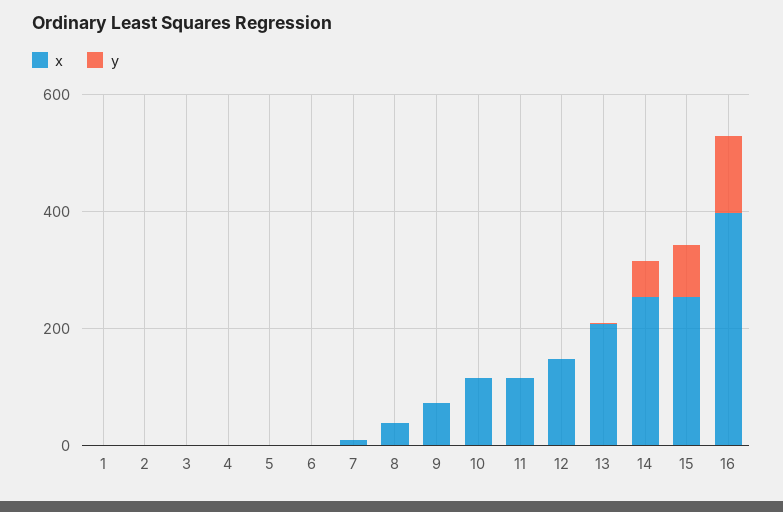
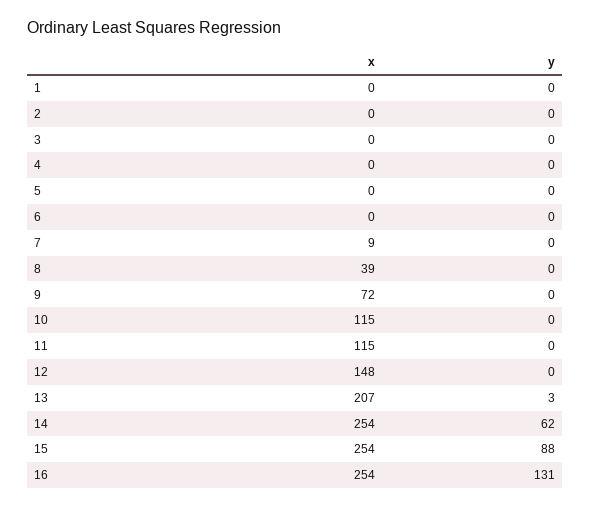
  {
    "x": {
      "1": 0,
      "2": 0,
      "3": 0,
      "4": 0,
      "5": 0,
      "6": 0,
      "7": 9,
      "8": 39,
      "9": 72,
      "10": 115,
      "11": 115,
      "12": 148,
      "13": 207,
      "14": 254,
      "15": 254,
-     "16": 400
+     "16": 254
    },
    "y": {
      "1": 0,
      "2": 0,
      "3": 0,
      "4": 0,
      "5": 0,
      "6": 0,
      "7": 0,
      "8": 0,
      "9": 0,
      "10": 0,
      "11": 0,
      "12": 0,
      "13": 3,
      "14": 62,
      "15": 88,
      "16": 131
    }
  }

